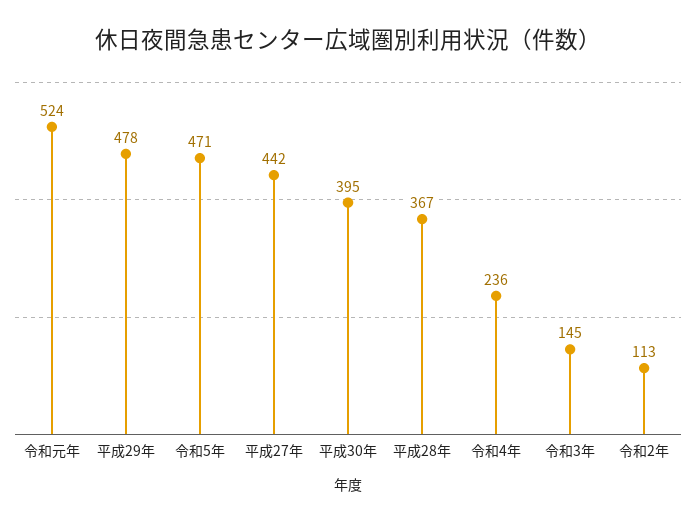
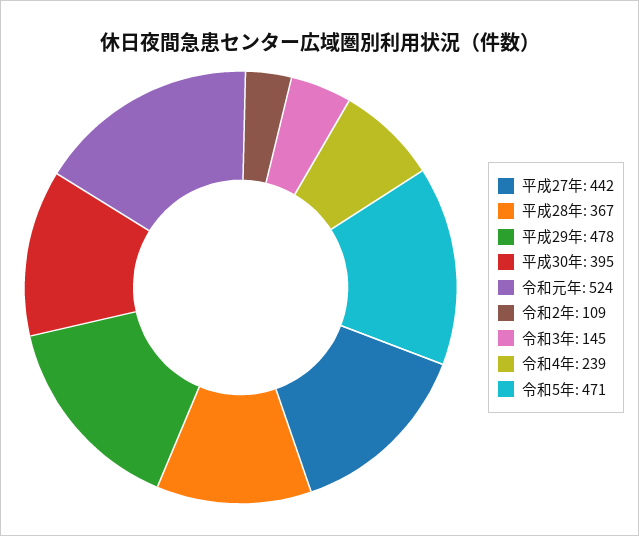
  {
    "令和元年": 524,
    "平成29年": 478,
    "令和5年": 471,
    "平成27年": 442,
    "平成30年": 395,
    "平成28年": 367,
-   "令和4年": 236,
+   "令和4年": 239,
    "令和3年": 145,
-   "令和2年": 113
+   "令和2年": 109
  }

